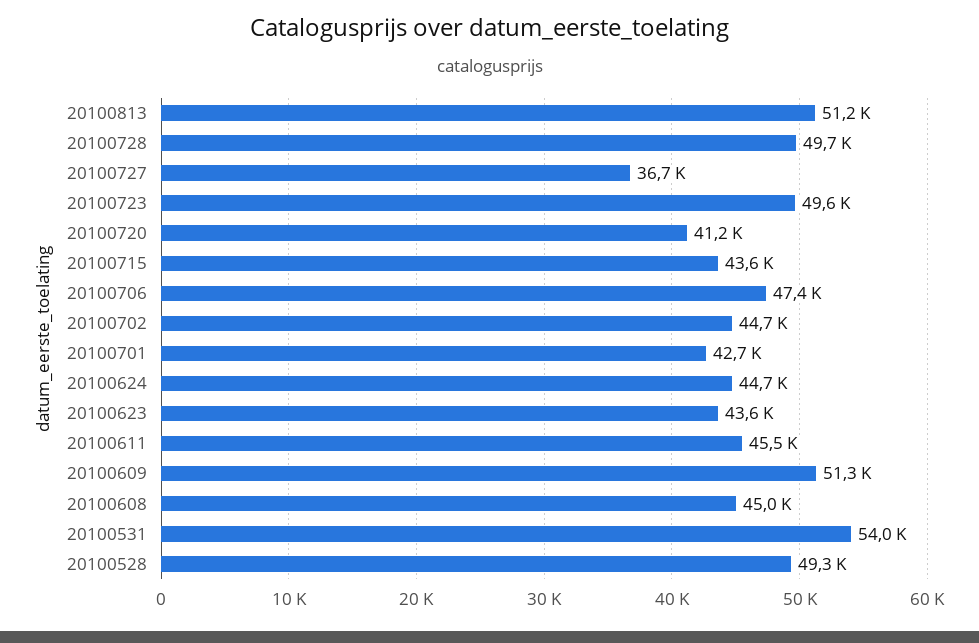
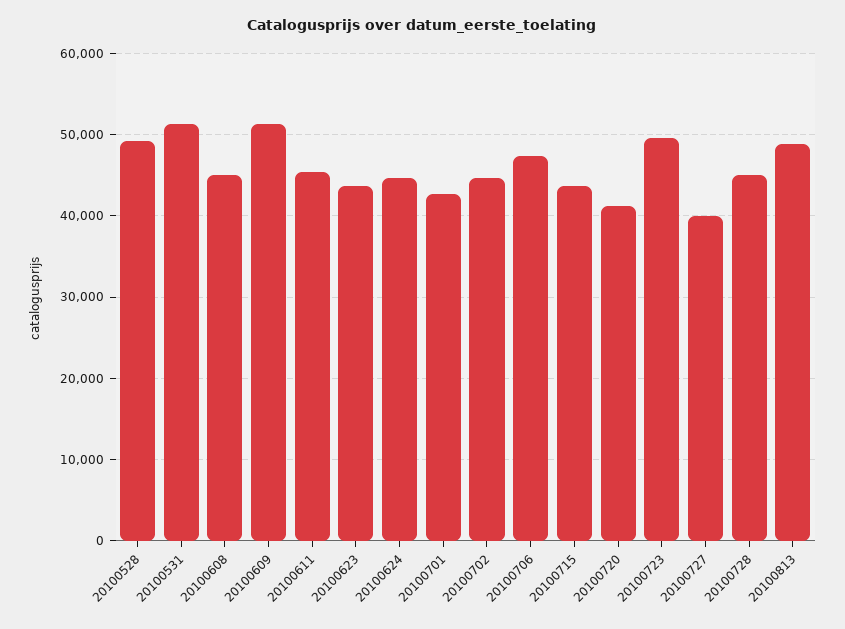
  {
-   "20100813": 51200,
+   "20100813": 49000,
-   "20100728": 49700,
+   "20100728": 45000,
-   "20100727": 36700,
+   "20100727": 40000,
    "20100723": 49600,
    "20100720": 41200,
    "20100715": 43600,
    "20100706": 47400,
    "20100702": 44700,
    "20100701": 42700,
    "20100624": 44700,
    "20100623": 43600,
    "20100611": 45500,
    "20100609": 51300,
    "20100608": 45000,
-   "20100531": 54000,
+   "20100531": 51000,
    "20100528": 49300
  }

